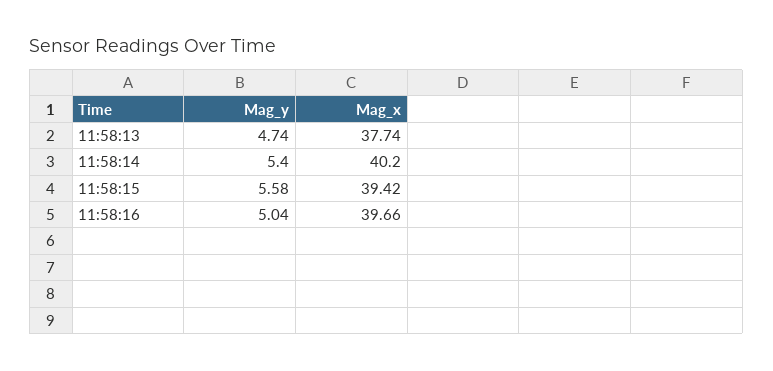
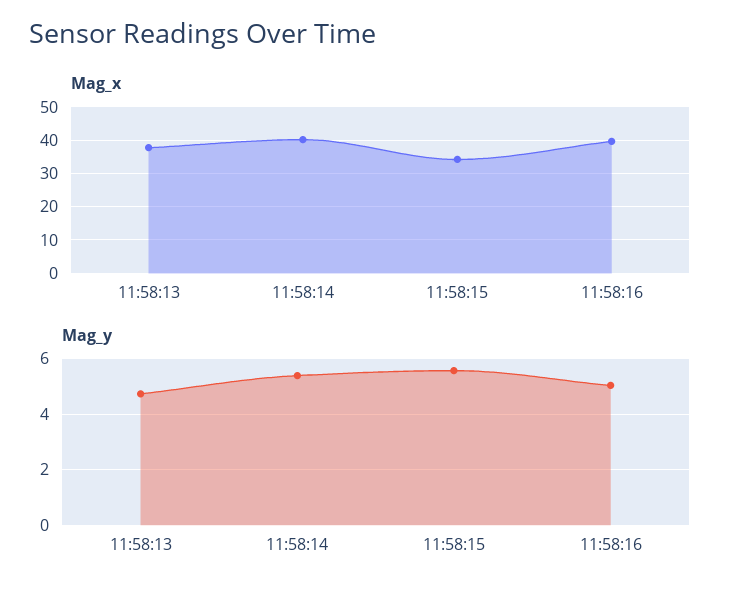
  {
    "Mag_y": {
      "11:58:13": 4.74,
      "11:58:14": 5.4,
      "11:58:15": 5.58,
      "11:58:16": 5.04
    },
    "Mag_x": {
      "11:58:13": 37.74,
      "11:58:14": 40.2,
-     "11:58:15": 39.42,
+     "11:58:15": 34,
      "11:58:16": 39.66
    }
  }

